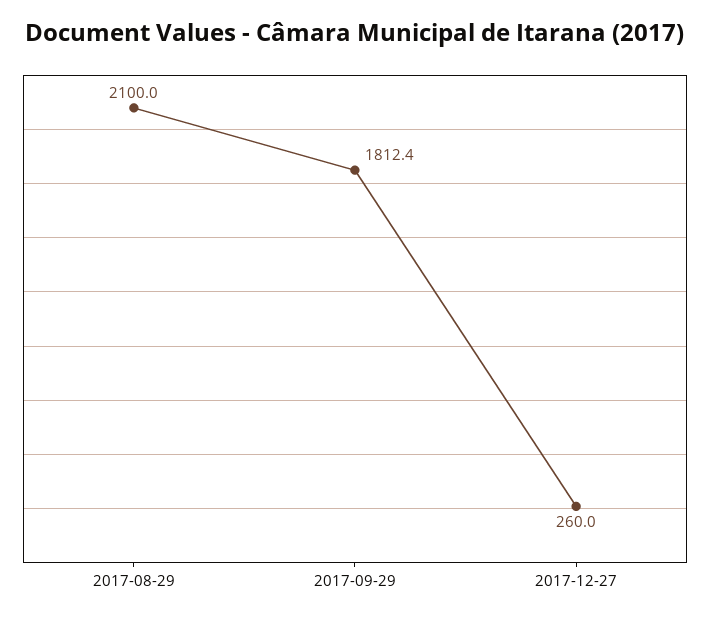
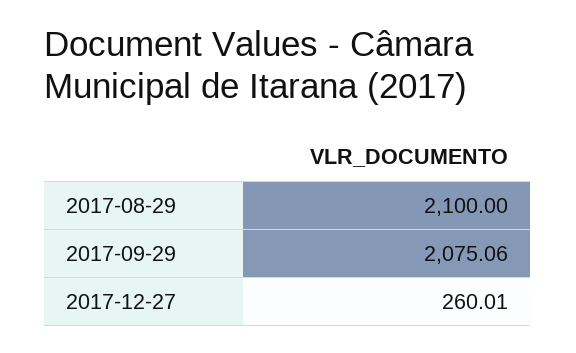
  {
    "2017-08-29": 2100,
-   "2017-09-29": 1812.4,
+   "2017-09-29": 2075.06,
    "2017-12-27": 260.01
  }

